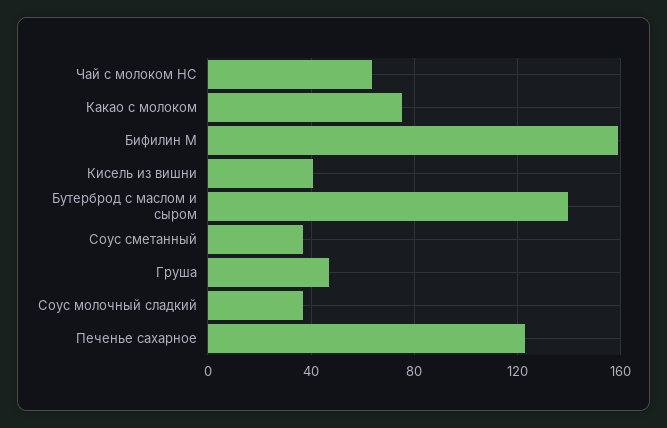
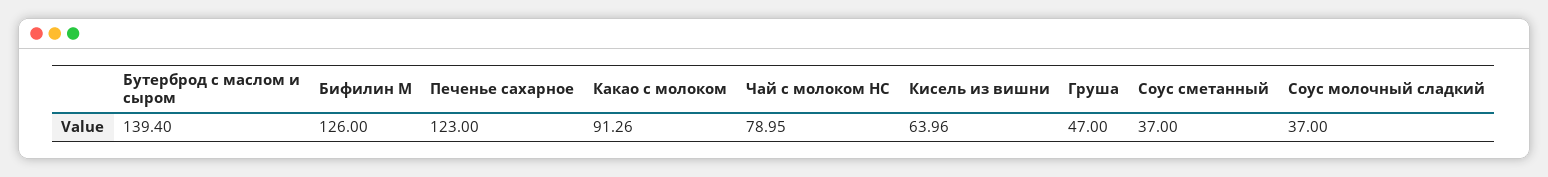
  {
-   "Чай с молоком НС": 65,
+   "Чай с молоком НС": 78.95,
-   "Какао с молоком": 75,
+   "Какао с молоком": 91.26,
-   "Бифилин М": 160,
+   "Бифилин М": 126,
-   "Кисель из вишни": 40,
+   "Кисель из вишни": 63.96,
    "Бутерброд с маслом и сыром": 139.4,
    "Соус сметанный": 37,
    "Груша": 47,
    "Соус молочный сладкий": 37,
    "Печенье сахарное": 123
  }

